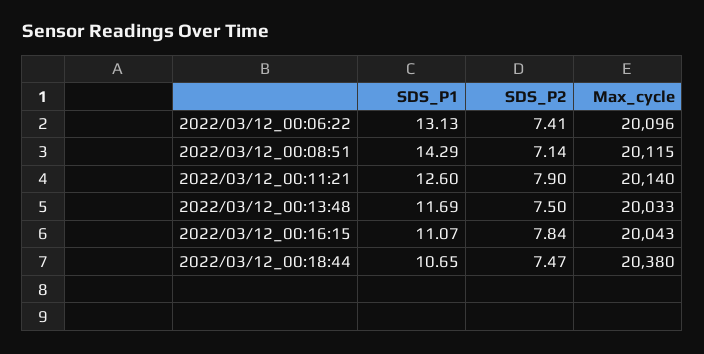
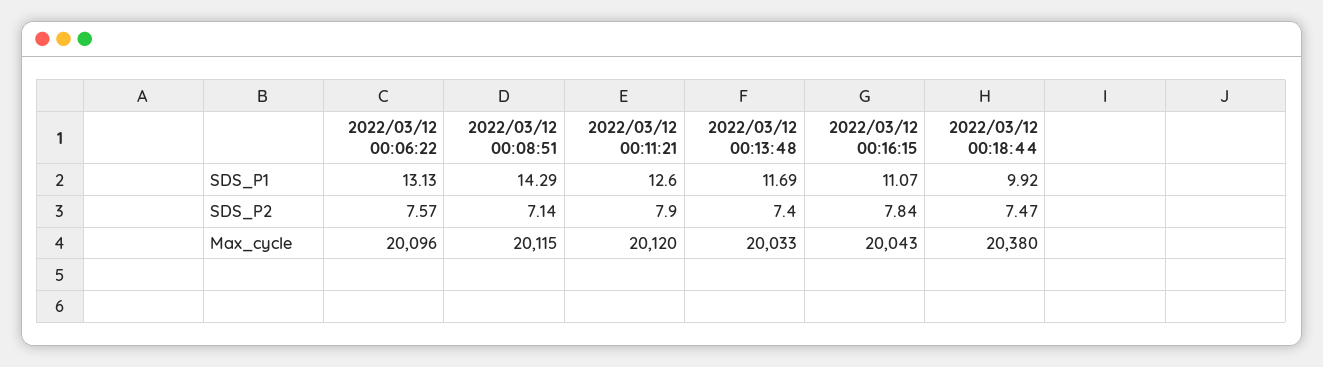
  {
    "SDS_P1": {
      "2022/03/12_00:06:22": 13.13,
      "2022/03/12_00:08:51": 14.29,
      "2022/03/12_00:11:21": 12.6,
      "2022/03/12_00:13:48": 11.69,
      "2022/03/12_00:16:15": 11.07,
-     "2022/03/12_00:18:44": 10.65
+     "2022/03/12_00:18:44": 9.92
    },
    "SDS_P2": {
-     "2022/03/12_00:06:22": 7.41,
+     "2022/03/12_00:06:22": 7.57,
      "2022/03/12_00:08:51": 7.14,
      "2022/03/12_00:11:21": 7.9,
-     "2022/03/12_00:13:48": 7.5,
+     "2022/03/12_00:13:48": 7.4,
      "2022/03/12_00:16:15": 7.84,
      "2022/03/12_00:18:44": 7.47
    },
    "Max_cycle": {
      "2022/03/12_00:06:22": 20096,
      "2022/03/12_00:08:51": 20115,
-     "2022/03/12_00:11:21": 20140,
+     "2022/03/12_00:11:21": 20120,
      "2022/03/12_00:13:48": 20033,
      "2022/03/12_00:16:15": 20043,
      "2022/03/12_00:18:44": 20380
    }
  }

